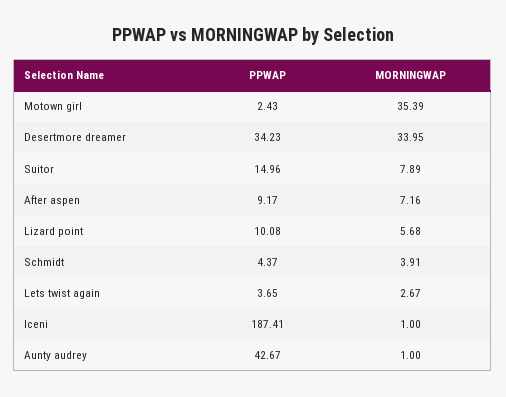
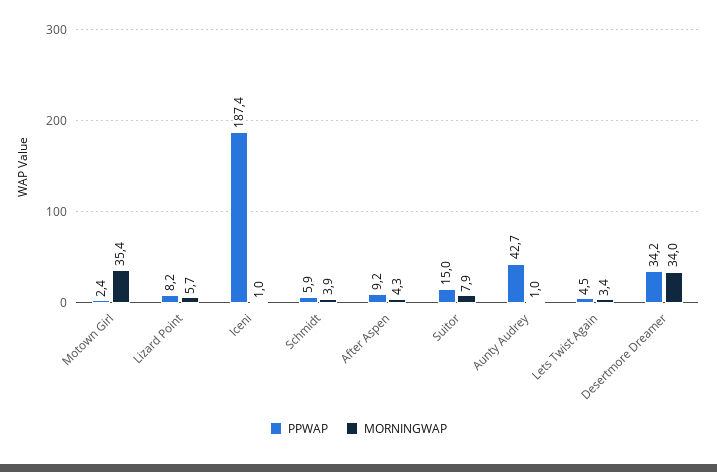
  {
    "PPWAP": {
      "Motown girl": 2.43,
      "Desertmore dreamer": 34.23,
      "Suitor": 14.96,
      "After aspen": 9.17,
-     "Lizard point": 10.08,
+     "Lizard point": 8.2,
-     "Schmidt": 4.37,
+     "Schmidt": 5.9,
-     "Lets twist again": 3.65,
+     "Lets twist again": 4.5,
      "Iceni": 187.41,
      "Aunty audrey": 42.67
    },
    "MORNINGWAP": {
      "Motown girl": 35.39,
      "Desertmore dreamer": 33.95,
      "Suitor": 7.89,
-     "After aspen": 7.16,
+     "After aspen": 4.3,
      "Lizard point": 5.68,
      "Schmidt": 3.91,
-     "Lets twist again": 2.67,
+     "Lets twist again": 3.4,
      "Iceni": 1,
      "Aunty audrey": 1
    }
  }

